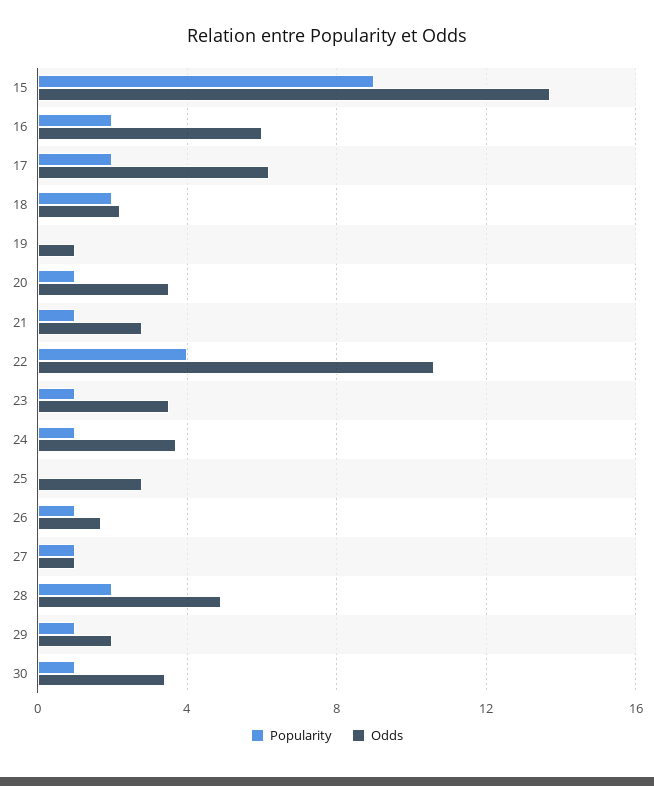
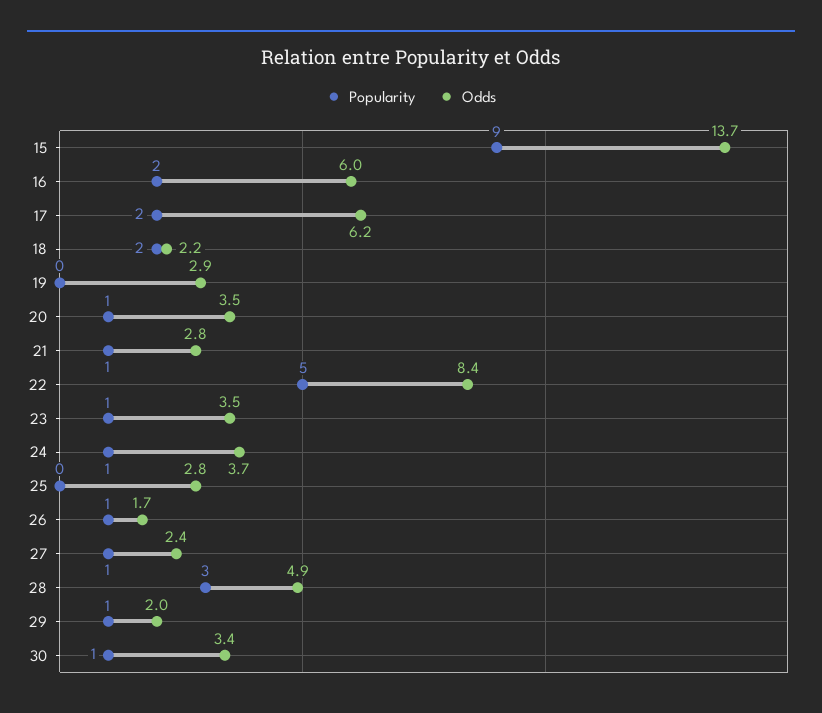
  {
    "Popularity": {
      "15": 9,
      "16": 2,
      "17": 2,
      "18": 2,
      "19": 0,
      "20": 1,
      "21": 1,
-     "22": 4,
+     "22": 5,
      "23": 1,
      "24": 1,
      "25": 0,
      "26": 1,
      "27": 1,
-     "28": 2,
+     "28": 3,
      "29": 1,
      "30": 1
    },
    "Odds": {
      "15": 13.7,
      "16": 6,
      "17": 6.2,
      "18": 2.2,
-     "19": 1,
+     "19": 2.9,
      "20": 3.5,
      "21": 2.8,
-     "22": 10.5,
+     "22": 8.4,
      "23": 3.5,
      "24": 3.7,
      "25": 2.8,
      "26": 1.7,
-     "27": 1,
+     "27": 2.4,
      "28": 4.9,
      "29": 2,
      "30": 3.4
    }
  }

